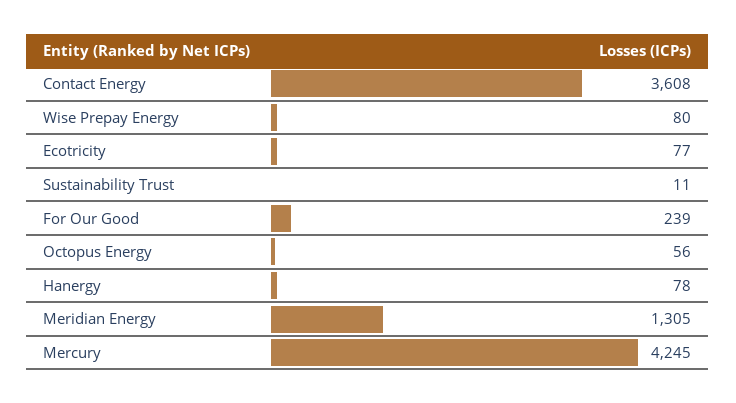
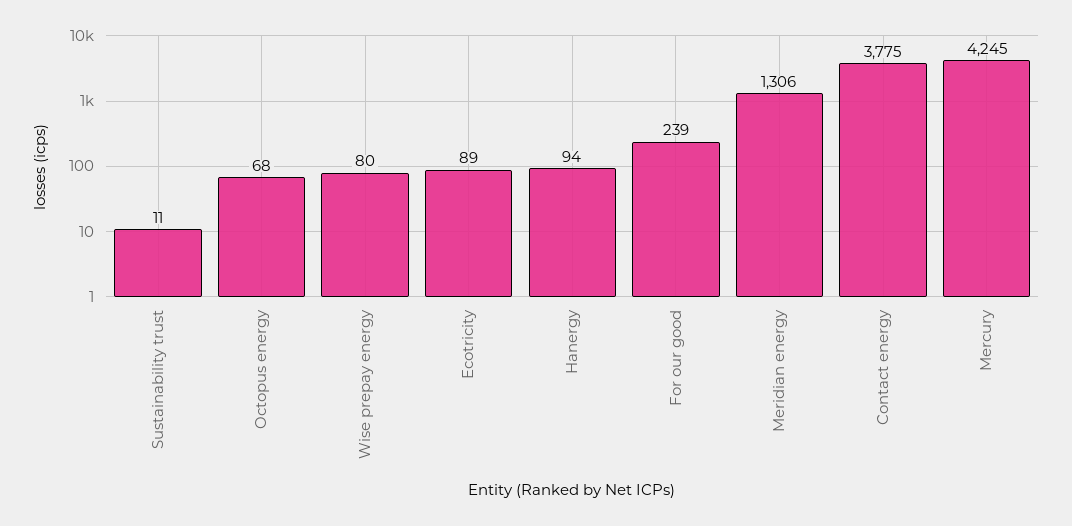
  {
-   "Contact Energy": 3608,
+   "Contact Energy": 3775,
    "Wise Prepay Energy": 80,
-   "Ecotricity": 77,
+   "Ecotricity": 89,
    "Sustainability Trust": 11,
    "For Our Good": 239,
-   "Octopus Energy": 56,
+   "Octopus Energy": 68,
-   "Hanergy": 78,
+   "Hanergy": 94,
-   "Meridian Energy": 1305,
+   "Meridian Energy": 1306,
    "Mercury": 4245
  }

